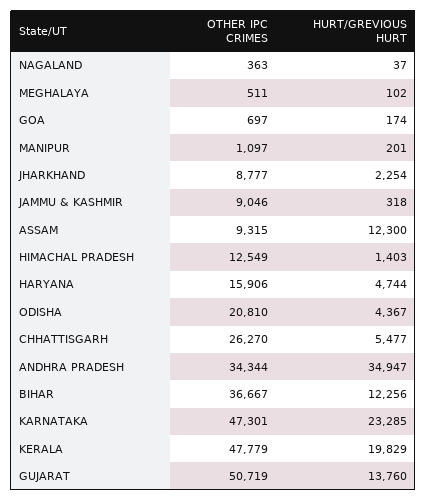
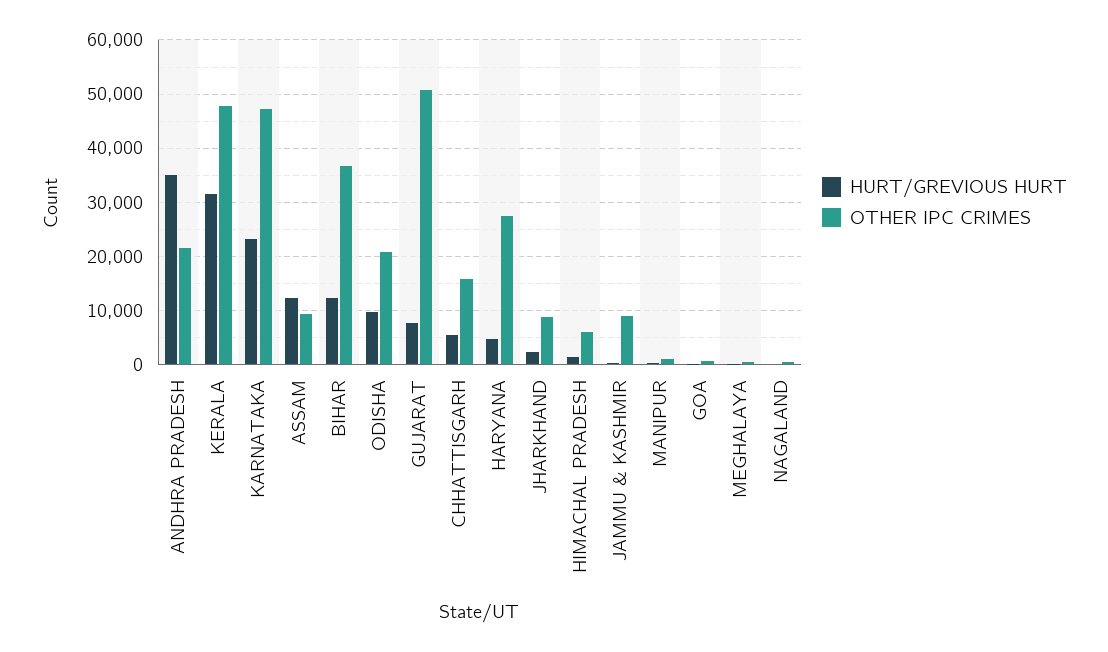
  {
    "OTHER IPC CRIMES": {
      "NAGALAND": 363,
      "MEGHALAYA": 511,
      "GOA": 697,
      "MANIPUR": 1097,
      "JHARKHAND": 8777,
      "JAMMU & KASHMIR": 9046,
      "ASSAM": 9315,
-     "HIMACHAL PRADESH": 12549,
+     "HIMACHAL PRADESH": 6000,
-     "HARYANA": 15906,
+     "HARYANA": 28000,
      "ODISHA": 20810,
-     "CHHATTISGARH": 26270,
+     "CHHATTISGARH": 16000,
-     "ANDHRA PRADESH": 34344,
+     "ANDHRA PRADESH": 22000,
      "BIHAR": 36667,
      "KARNATAKA": 47301,
      "KERALA": 47779,
      "GUJARAT": 50719
    },
    "HURT/GREVIOUS HURT": {
      "NAGALAND": 37,
      "MEGHALAYA": 102,
      "GOA": 174,
      "MANIPUR": 201,
      "JHARKHAND": 2254,
      "JAMMU & KASHMIR": 318,
      "ASSAM": 12300,
      "HIMACHAL PRADESH": 1403,
      "HARYANA": 4744,
-     "ODISHA": 4367,
+     "ODISHA": 10000,
      "CHHATTISGARH": 5477,
      "ANDHRA PRADESH": 34947,
      "BIHAR": 12256,
      "KARNATAKA": 23285,
-     "KERALA": 19829,
+     "KERALA": 32000,
-     "GUJARAT": 13760
+     "GUJARAT": 8000
    }
  }

